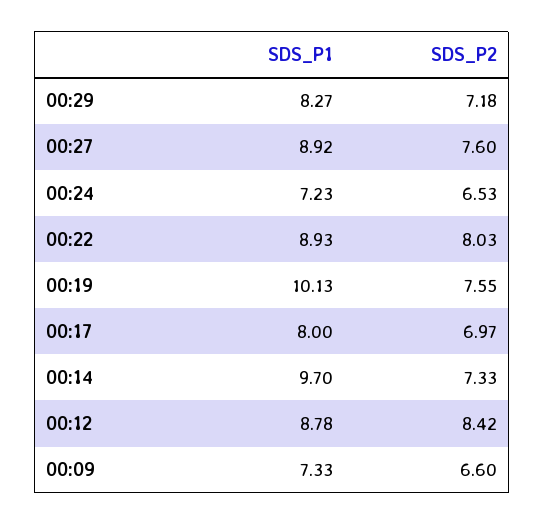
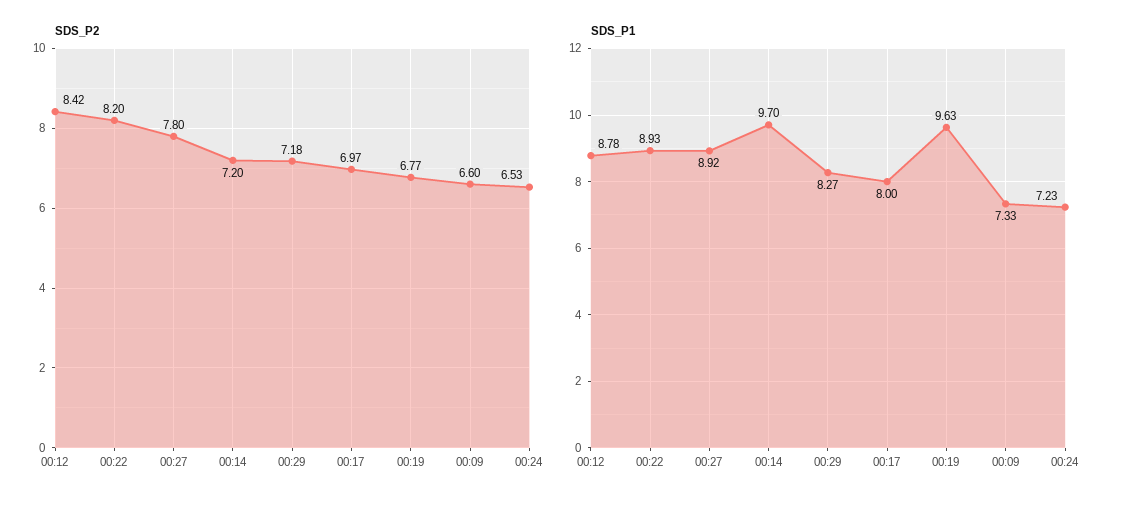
  {
    "SDS_P1": {
      "00:29": 8.27,
      "00:27": 8.92,
      "00:24": 7.23,
      "00:22": 8.93,
-     "00:19": 10.13,
+     "00:19": 9.63,
      "00:17": 8,
      "00:14": 9.7,
      "00:12": 8.78,
      "00:09": 7.33
    },
    "SDS_P2": {
      "00:29": 7.18,
-     "00:27": 7.6,
+     "00:27": 7.8,
      "00:24": 6.53,
-     "00:22": 8.03,
+     "00:22": 8.2,
-     "00:19": 7.55,
+     "00:19": 6.77,
      "00:17": 6.97,
-     "00:14": 7.33,
+     "00:14": 7.2,
      "00:12": 8.42,
      "00:09": 6.6
    }
  }

